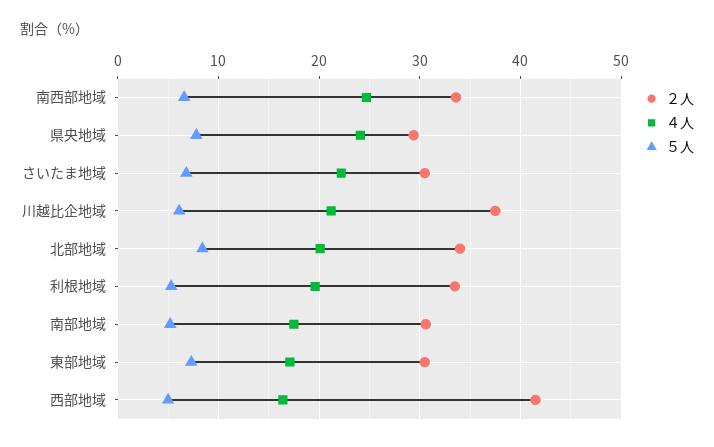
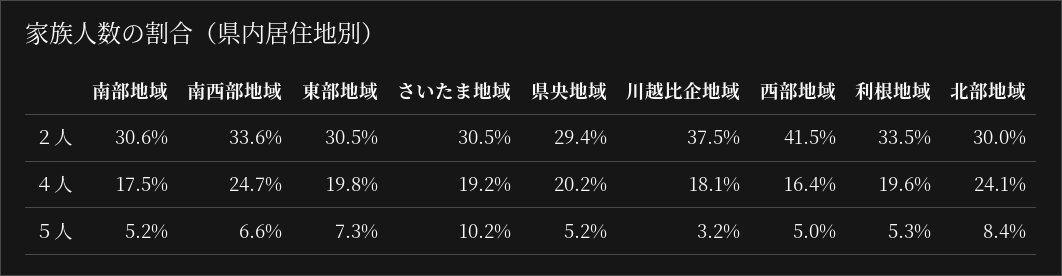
  {
    "２人": {
      "南西部地域": 33.6,
      "県央地域": 29.4,
      "さいたま地域": 30.5,
      "川越比企地域": 37.5,
-     "北部地域": 34,
+     "北部地域": 30,
      "利根地域": 33.5,
      "南部地域": 30.6,
      "東部地域": 30.5,
      "西部地域": 41.5
    },
    "４人": {
      "南西部地域": 24.7,
-     "県央地域": 24,
+     "県央地域": 20.2,
-     "さいたま地域": 22,
+     "さいたま地域": 19.2,
-     "川越比企地域": 21,
+     "川越比企地域": 18.1,
-     "北部地域": 20,
+     "北部地域": 24.1,
      "利根地域": 19.6,
      "南部地域": 17.5,
-     "東部地域": 17,
+     "東部地域": 19.8,
      "西部地域": 16.4
    },
    "５人": {
      "南西部地域": 6.6,
-     "県央地域": 8,
+     "県央地域": 5.2,
-     "さいたま地域": 7,
+     "さいたま地域": 10.2,
-     "川越比企地域": 6,
+     "川越比企地域": 3.2,
      "北部地域": 8.4,
      "利根地域": 5.3,
      "南部地域": 5.2,
      "東部地域": 7.3,
      "西部地域": 5
    }
  }

